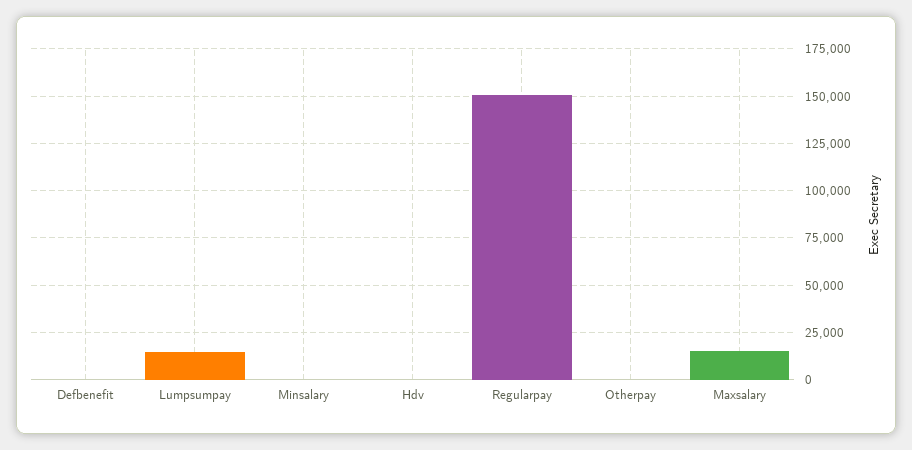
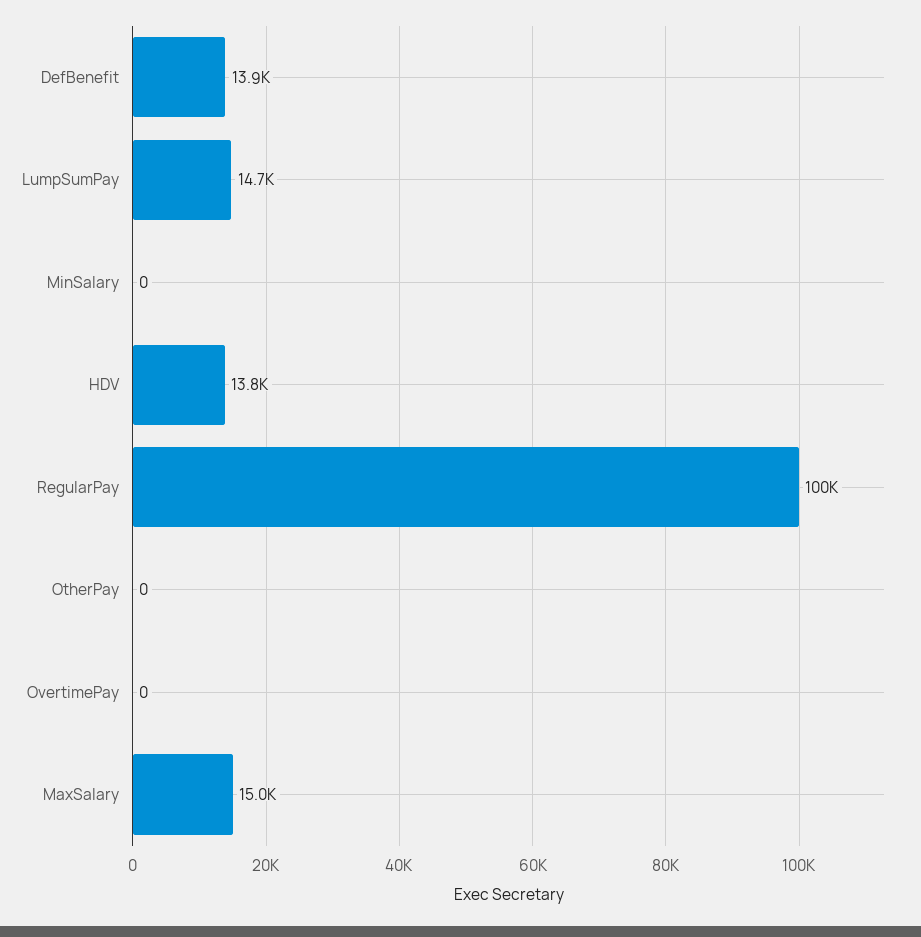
  {
-   "Defbenefit": 0,
+   "Defbenefit": 13900,
    "Lumpsumpay": 14700,
    "Minsalary": 0,
-   "Hdv": 0,
+   "Hdv": 13800,
-   "Regularpay": 150000,
+   "Regularpay": 100000,
    "Otherpay": 0,
-   "Maxsalary": 15000
+   "Maxsalary": 15000,
+   "OvertimePay": 0
  }

